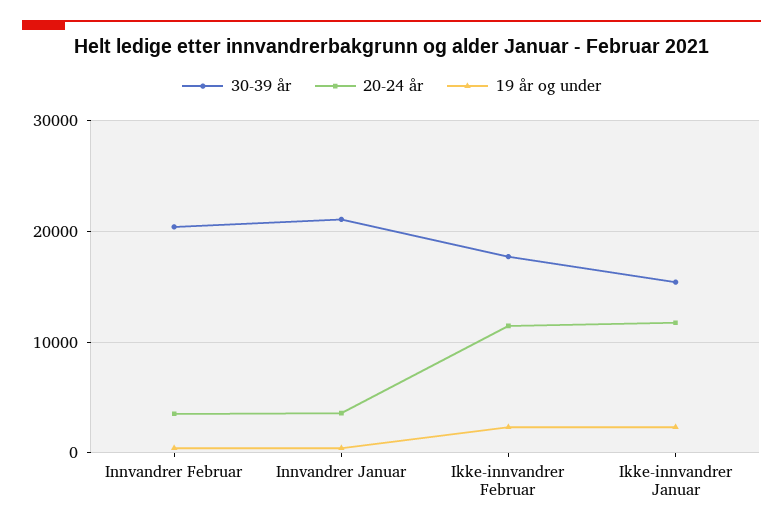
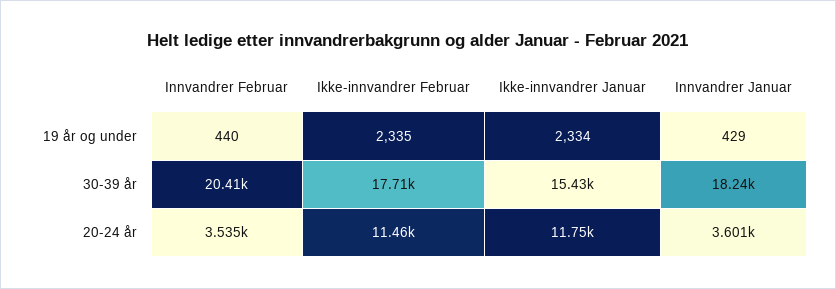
  {
    "30-39 år": {
      "Innvandrer Februar": 20410,
-     "Innvandrer Januar": 21000,
+     "Innvandrer Januar": 18240,
      "Ikke-innvandrer Februar": 17710,
      "Ikke-innvandrer Januar": 15430
    },
    "20-24 år": {
      "Innvandrer Februar": 3535,
      "Innvandrer Januar": 3601,
      "Ikke-innvandrer Februar": 11460,
      "Ikke-innvandrer Januar": 11750
    },
    "19 år og under": {
      "Innvandrer Februar": 440,
      "Innvandrer Januar": 429,
      "Ikke-innvandrer Februar": 2335,
      "Ikke-innvandrer Januar": 2334
    }
  }

